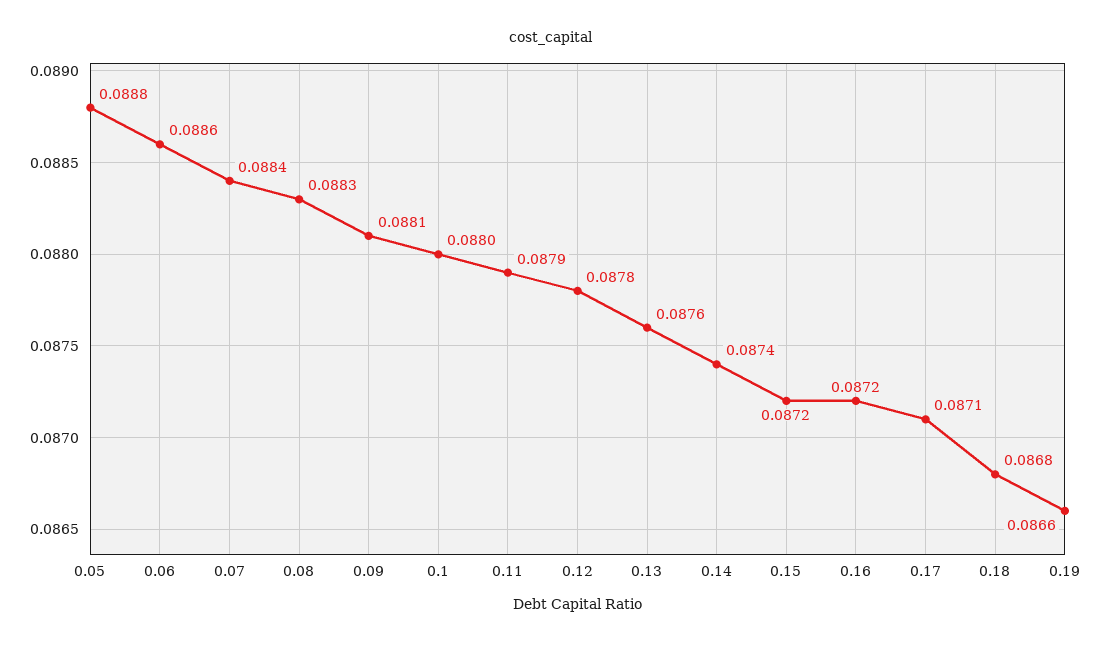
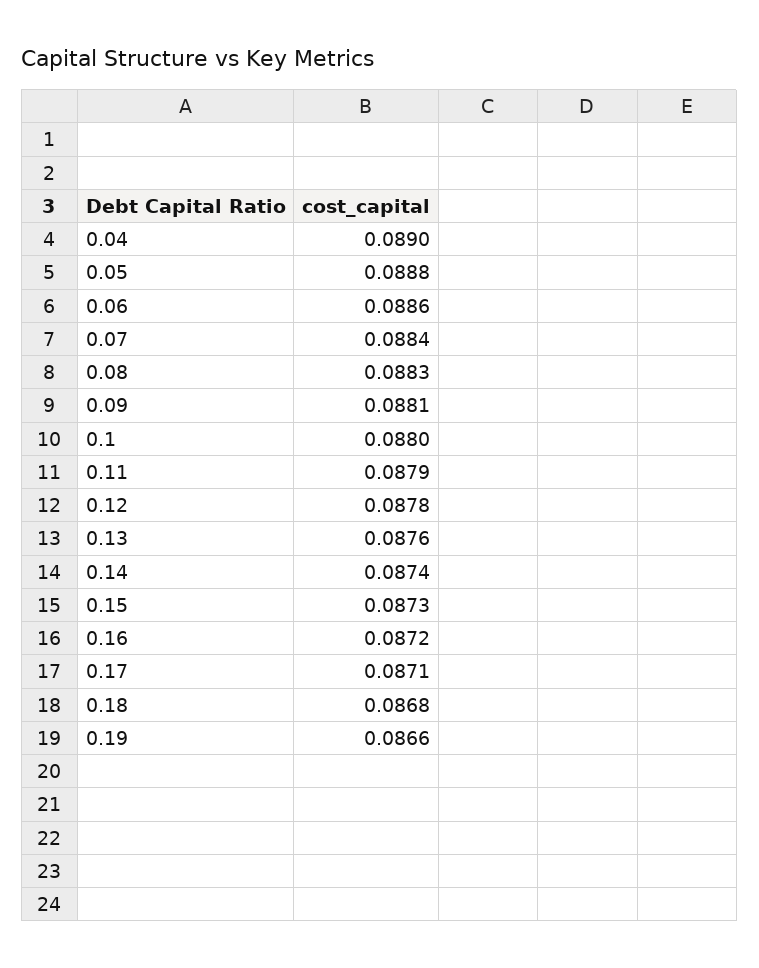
  {
    "0.05": 0.0888,
    "0.06": 0.0886,
    "0.07": 0.0884,
    "0.08": 0.0883,
    "0.09": 0.0881,
    "0.1": 0.088,
    "0.11": 0.0879,
    "0.12": 0.0878,
    "0.13": 0.0876,
    "0.14": 0.0874,
-   "0.15": 0.0872,
+   "0.15": 0.0873,
    "0.16": 0.0872,
    "0.17": 0.0871,
    "0.18": 0.0868,
-   "0.19": 0.0866
+   "0.19": 0.0866,
+   "0.04": 0.089
  }

